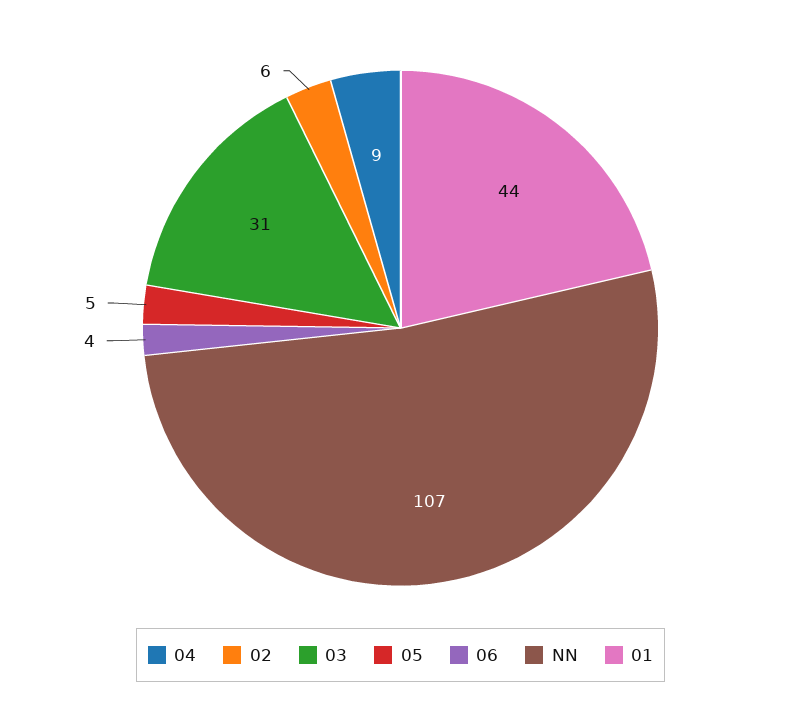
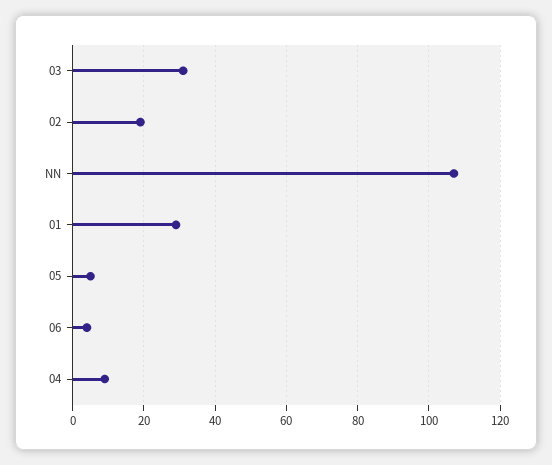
  {
    "04": 9,
-   "02": 6,
+   "02": 20,
    "03": 31,
    "05": 5,
    "06": 4,
    "NN": 107,
-   "01": 44
+   "01": 30
  }

